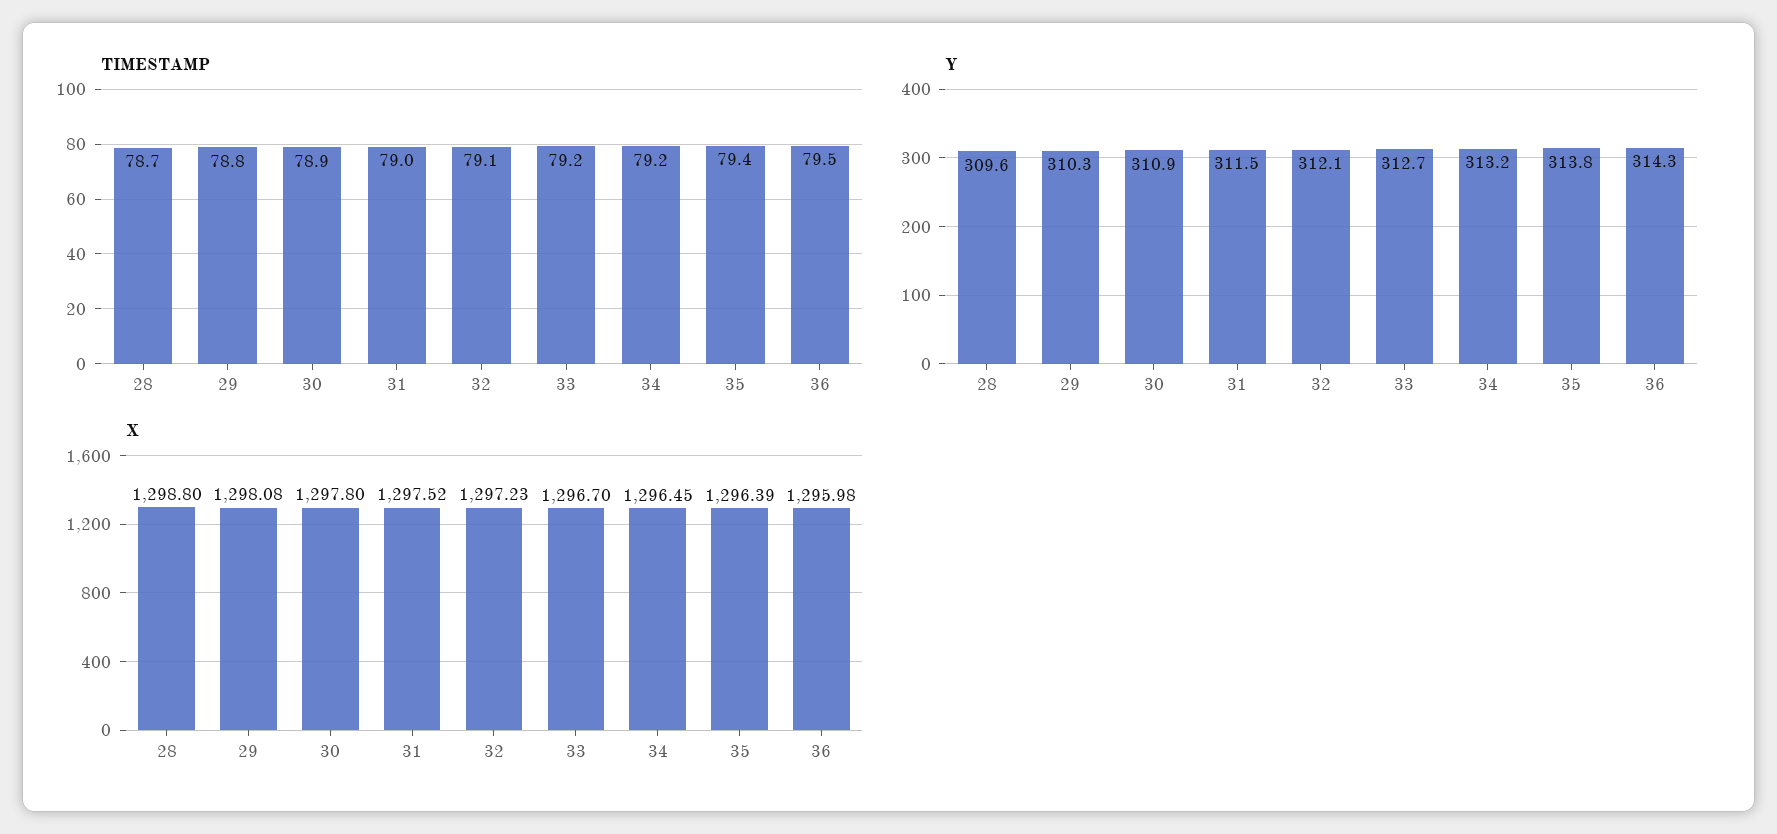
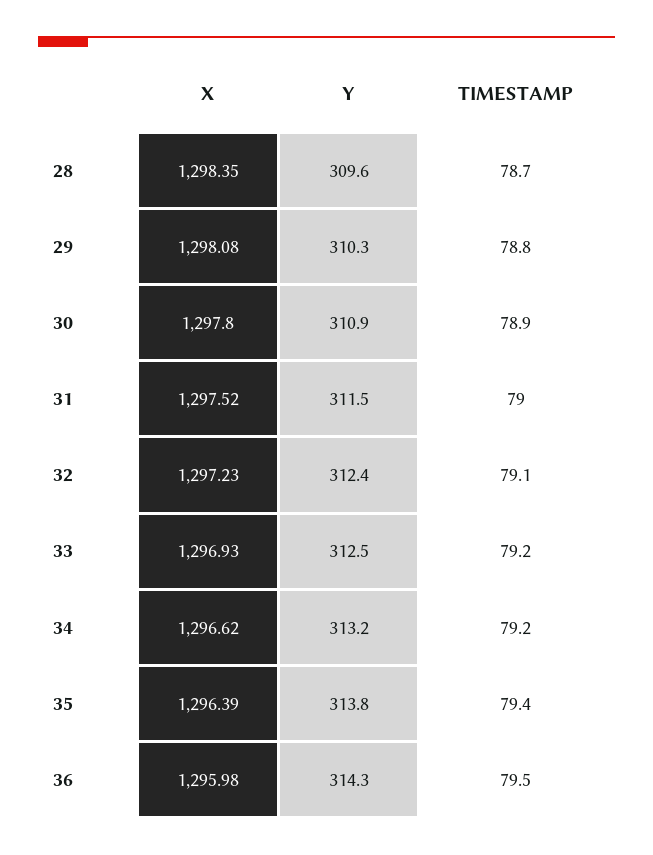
  {
    "TIMESTAMP": {
      "28": 78.7,
      "29": 78.8,
      "30": 78.9,
      "31": 79,
      "32": 79.1,
      "33": 79.2,
      "34": 79.2,
      "35": 79.4,
      "36": 79.5
    },
    "Y": {
      "28": 309.6,
      "29": 310.3,
      "30": 310.9,
      "31": 311.5,
-     "32": 312.1,
+     "32": 312.4,
-     "33": 312.7,
+     "33": 312.5,
      "34": 313.2,
      "35": 313.8,
      "36": 314.3
    },
    "X": {
-     "28": 1298.8,
+     "28": 1298.35,
      "29": 1298.08,
      "30": 1297.8,
      "31": 1297.52,
      "32": 1297.23,
-     "33": 1296.7,
+     "33": 1296.93,
-     "34": 1296.45,
+     "34": 1296.62,
      "35": 1296.39,
      "36": 1295.98
    }
  }

